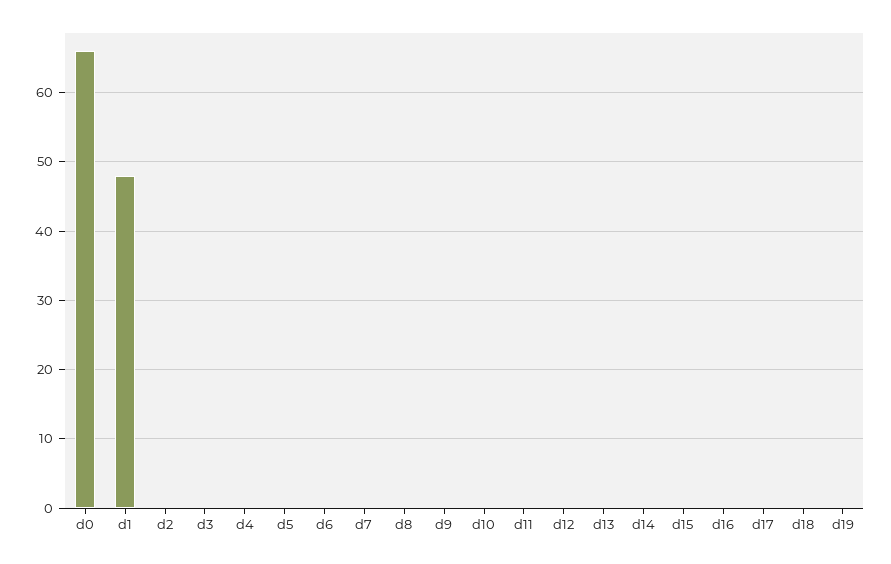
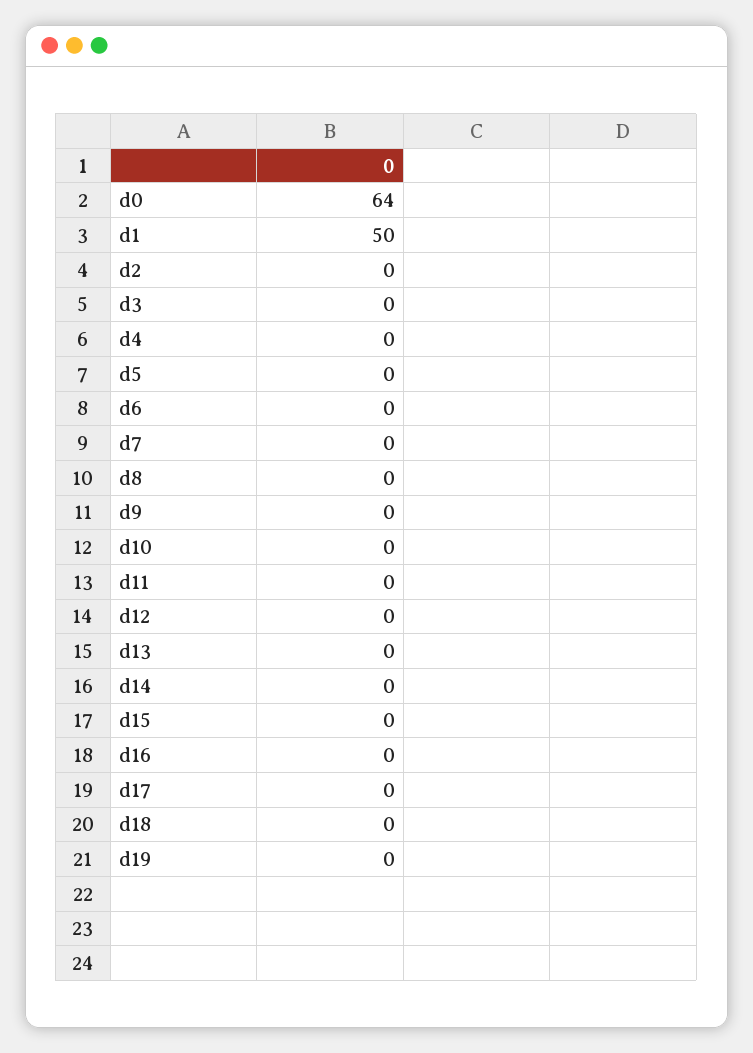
  {
-   "d0": 66,
+   "d0": 64,
-   "d1": 48,
+   "d1": 50,
    "d2": 0,
    "d3": 0,
    "d4": 0,
    "d5": 0,
    "d6": 0,
    "d7": 0,
    "d8": 0,
    "d9": 0,
    "d10": 0,
    "d11": 0,
    "d12": 0,
    "d13": 0,
    "d14": 0,
    "d15": 0,
    "d16": 0,
    "d17": 0,
    "d18": 0,
    "d19": 0
  }

